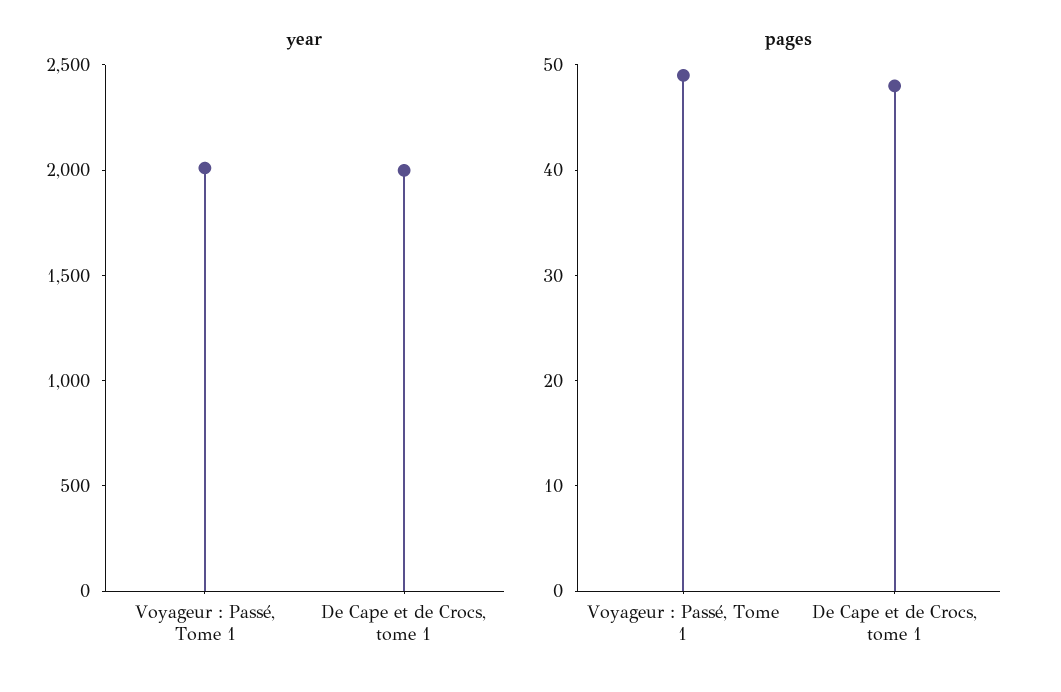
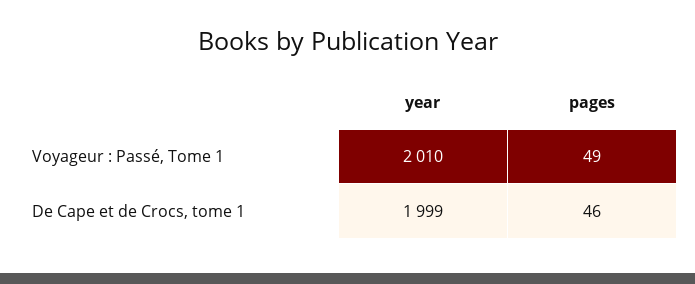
  {
    "year": {
      "Voyageur : Passé, Tome 1": 2010,
      "De Cape et de Crocs, tome 1": 1999
    },
    "pages": {
      "Voyageur : Passé, Tome 1": 49,
-     "De Cape et de Crocs, tome 1": 48
+     "De Cape et de Crocs, tome 1": 46
    }
  }

